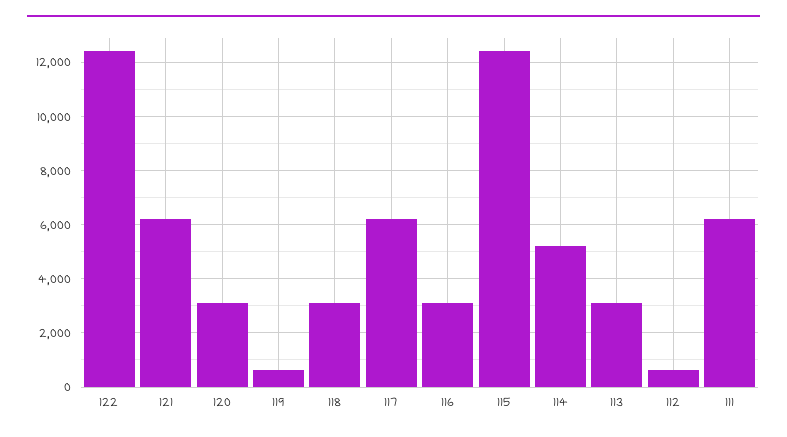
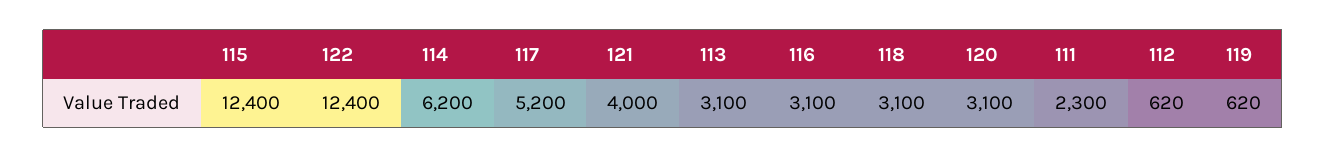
  {
    "122": 12400,
-   "121": 6250,
+   "121": 4000,
    "120": 3100,
    "119": 620,
    "118": 3100,
-   "117": 6250,
+   "117": 5200,
    "116": 3100,
    "115": 12400,
-   "114": 5250,
+   "114": 6200,
    "113": 3100,
    "112": 620,
-   "111": 6250
+   "111": 2300
  }

